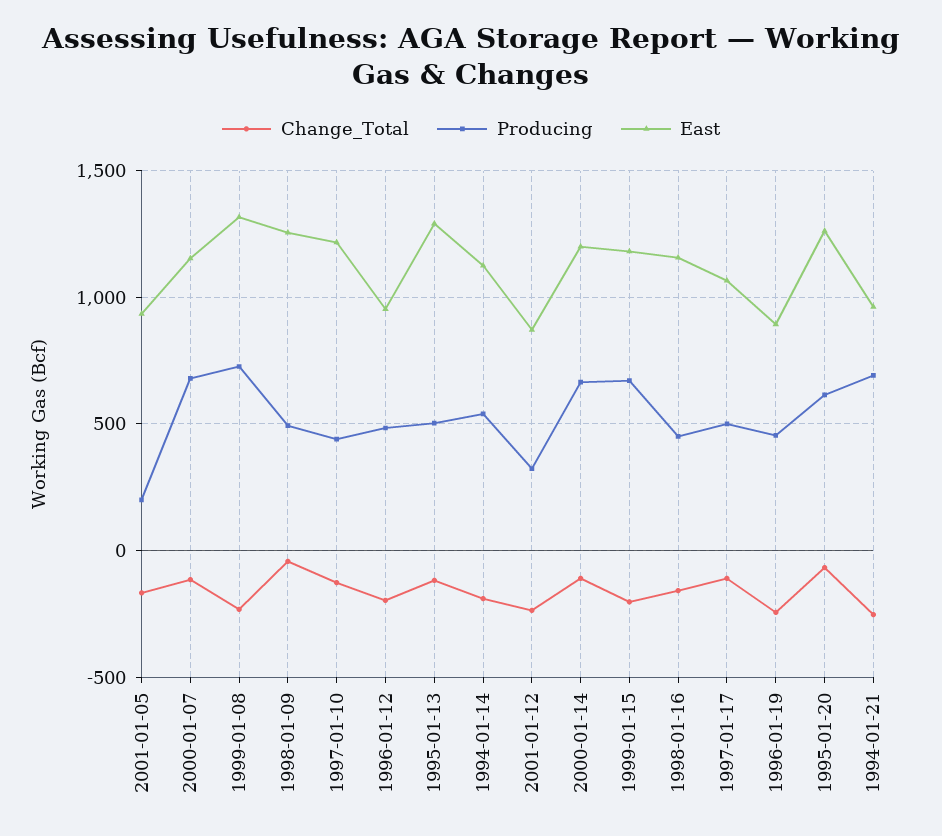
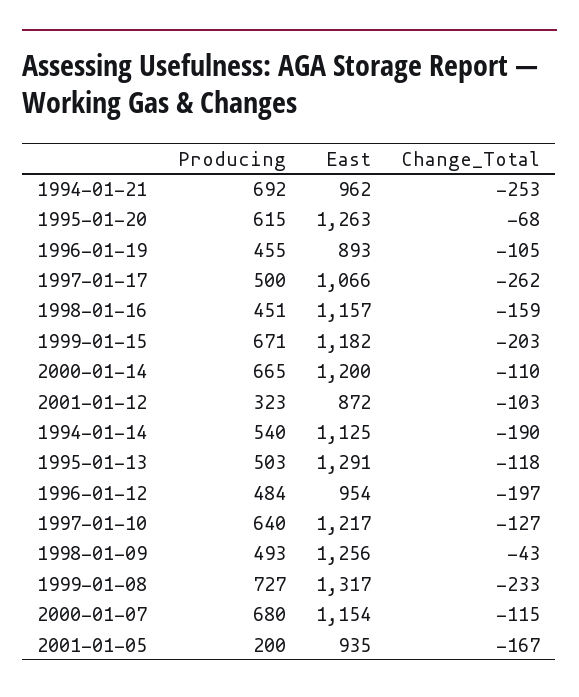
  {
    "Change_Total": {
      "2001-01-05": -167,
      "2000-01-07": -115,
      "1999-01-08": -233,
      "1998-01-09": -43,
      "1997-01-10": -127,
      "1996-01-12": -197,
      "1995-01-13": -118,
      "1994-01-14": -190,
-     "2001-01-12": -250,
+     "2001-01-12": -103,
      "2000-01-14": -110,
      "1999-01-15": -203,
      "1998-01-16": -159,
-     "1997-01-17": -100,
+     "1997-01-17": -262,
-     "1996-01-19": -250,
+     "1996-01-19": -105,
      "1995-01-20": -68,
      "1994-01-21": -253
    },
    "Producing": {
      "2001-01-05": 200,
      "2000-01-07": 680,
      "1999-01-08": 727,
      "1998-01-09": 493,
-     "1997-01-10": 450,
+     "1997-01-10": 640,
      "1996-01-12": 484,
      "1995-01-13": 503,
      "1994-01-14": 540,
      "2001-01-12": 323,
      "2000-01-14": 665,
      "1999-01-15": 671,
      "1998-01-16": 451,
      "1997-01-17": 500,
      "1996-01-19": 455,
      "1995-01-20": 615,
      "1994-01-21": 692
    },
    "East": {
      "2001-01-05": 935,
      "2000-01-07": 1154,
      "1999-01-08": 1317,
      "1998-01-09": 1256,
      "1997-01-10": 1217,
      "1996-01-12": 954,
      "1995-01-13": 1291,
      "1994-01-14": 1125,
      "2001-01-12": 872,
      "2000-01-14": 1200,
      "1999-01-15": 1182,
      "1998-01-16": 1157,
      "1997-01-17": 1066,
      "1996-01-19": 893,
      "1995-01-20": 1263,
      "1994-01-21": 962
    }
  }

